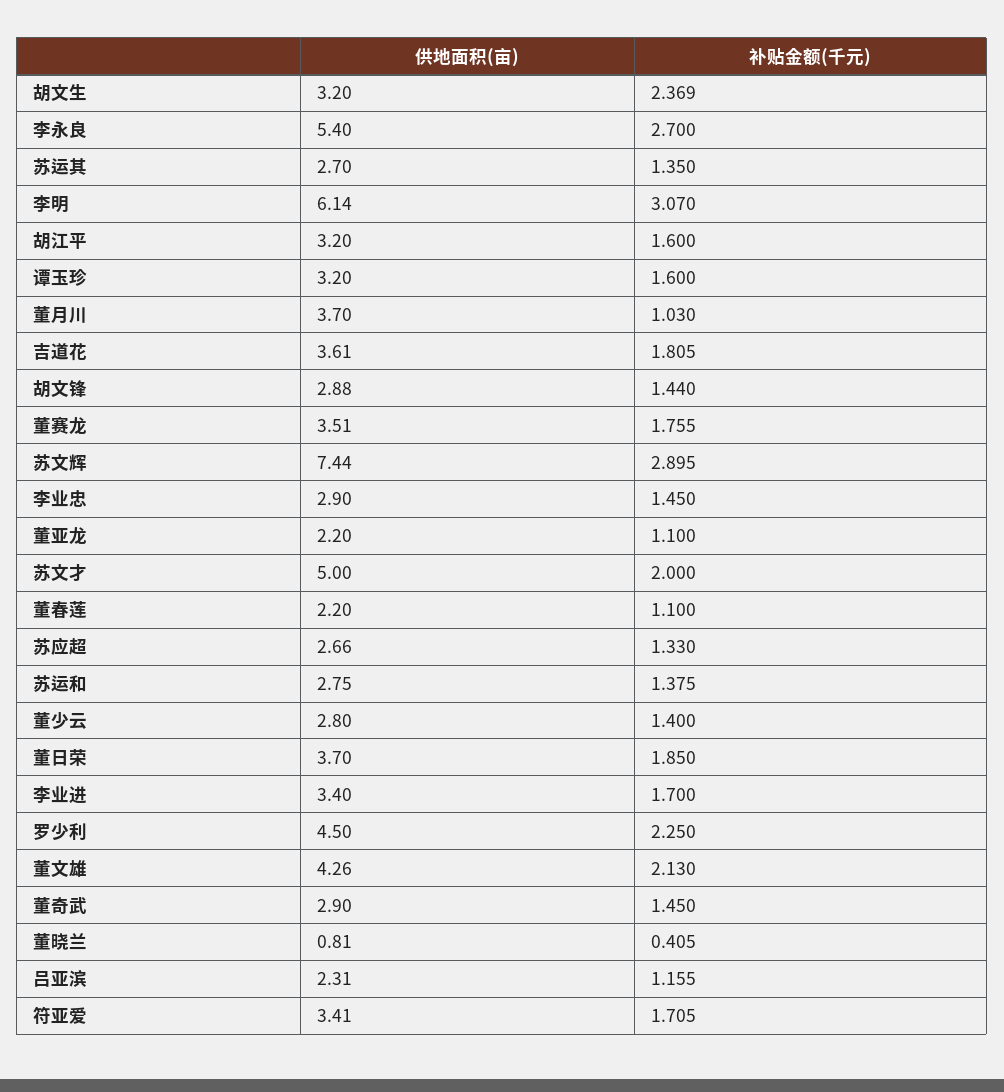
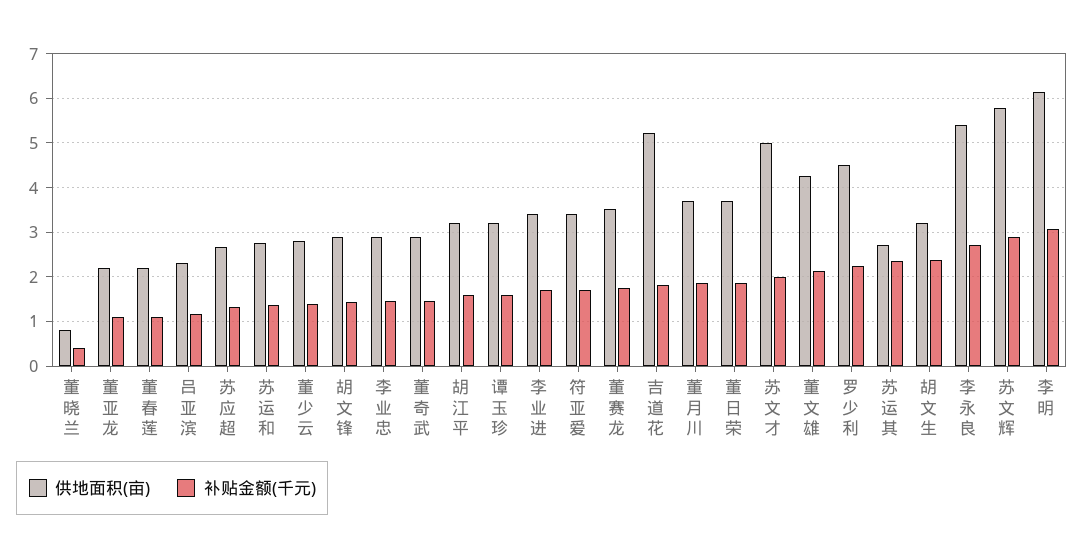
  {
    "供地面积(亩)": {
      "胡文生": 3.2,
      "李永良": 5.4,
      "苏运其": 2.7,
      "李明": 6.14,
      "胡江平": 3.2,
      "谭玉珍": 3.2,
      "董月川": 3.7,
-     "吉道花": 3.61,
+     "吉道花": 5.2,
      "胡文锋": 2.88,
      "董赛龙": 3.51,
-     "苏文辉": 7.44,
+     "苏文辉": 5.8,
      "李业忠": 2.9,
      "董亚龙": 2.2,
      "苏文才": 5,
      "董春莲": 2.2,
      "苏应超": 2.66,
      "苏运和": 2.75,
      "董少云": 2.8,
      "董日荣": 3.7,
      "李业进": 3.4,
      "罗少利": 4.5,
      "董文雄": 4.26,
      "董奇武": 2.9,
      "董晓兰": 0.81,
      "吕亚滨": 2.31,
      "符亚爱": 3.41
    },
    "补贴金额(千元)": {
      "胡文生": 2.369,
      "李永良": 2.7,
-     "苏运其": 1.35,
+     "苏运其": 2.4,
      "李明": 3.07,
      "胡江平": 1.6,
      "谭玉珍": 1.6,
-     "董月川": 1.03,
+     "董月川": 1.8,
      "吉道花": 1.805,
      "胡文锋": 1.44,
      "董赛龙": 1.755,
      "苏文辉": 2.895,
      "李业忠": 1.45,
      "董亚龙": 1.1,
      "苏文才": 2,
      "董春莲": 1.1,
      "苏应超": 1.33,
      "苏运和": 1.375,
      "董少云": 1.4,
      "董日荣": 1.85,
      "李业进": 1.7,
      "罗少利": 2.25,
      "董文雄": 2.13,
      "董奇武": 1.45,
      "董晓兰": 0.405,
      "吕亚滨": 1.155,
      "符亚爱": 1.705
    }
  }

